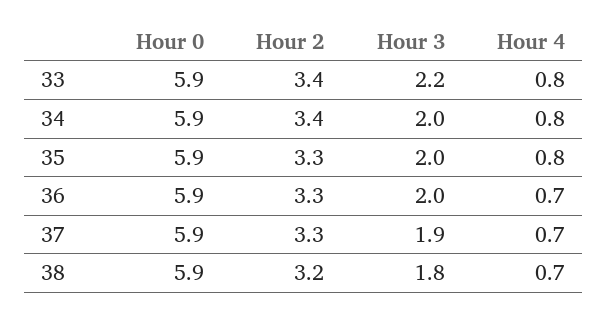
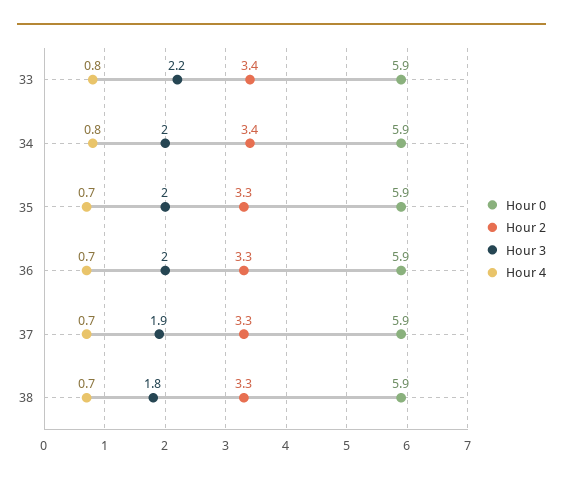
  {
    "Hour 0": {
      "33": 5.9,
      "34": 5.9,
      "35": 5.9,
      "36": 5.9,
      "37": 5.9,
      "38": 5.9
    },
    "Hour 2": {
      "33": 3.4,
      "34": 3.4,
      "35": 3.3,
      "36": 3.3,
      "37": 3.3,
-     "38": 3.2
+     "38": 3.3
    },
    "Hour 3": {
      "33": 2.2,
      "34": 2,
      "35": 2,
      "36": 2,
      "37": 1.9,
      "38": 1.8
    },
    "Hour 4": {
      "33": 0.8,
      "34": 0.8,
-     "35": 0.8,
+     "35": 0.7,
      "36": 0.7,
      "37": 0.7,
      "38": 0.7
    }
  }

